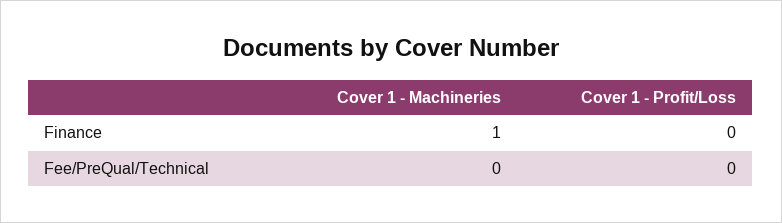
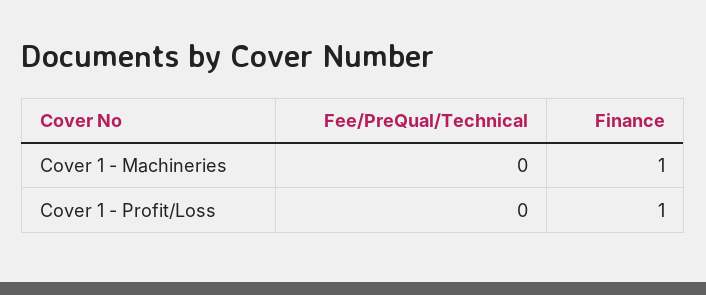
  {
    "Cover 1 - Machineries": {
      "Finance": 1,
      "Fee/PreQual/Technical": 0
    },
    "Cover 1 - Profit/Loss": {
-     "Finance": 0,
+     "Finance": 1,
      "Fee/PreQual/Technical": 0
    }
  }

